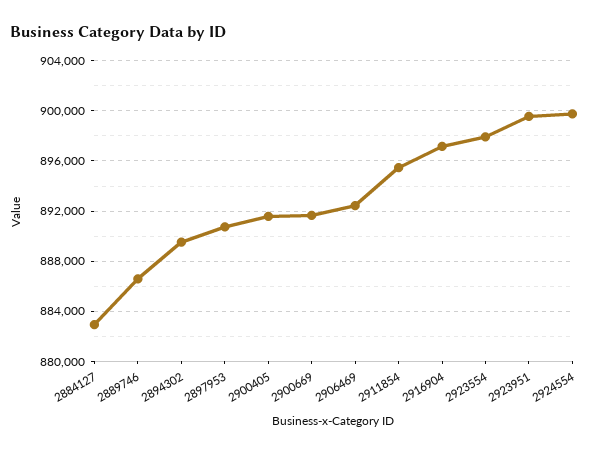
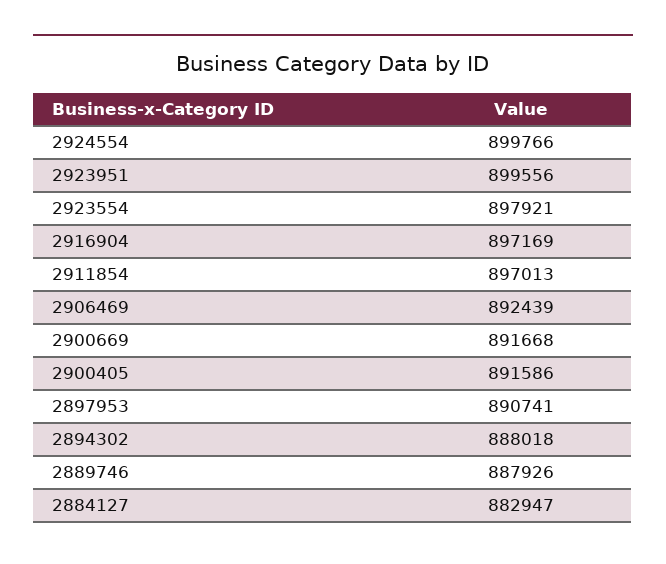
  {
    "2884127": 882947,
-   "2889746": 886500,
+   "2889746": 887926,
-   "2894302": 889500,
+   "2894302": 888018,
    "2897953": 890741,
    "2900405": 891586,
    "2900669": 891668,
    "2906469": 892439,
-   "2911854": 895500,
+   "2911854": 897013,
    "2916904": 897169,
    "2923554": 897921,
    "2923951": 899556,
    "2924554": 899766
  }

